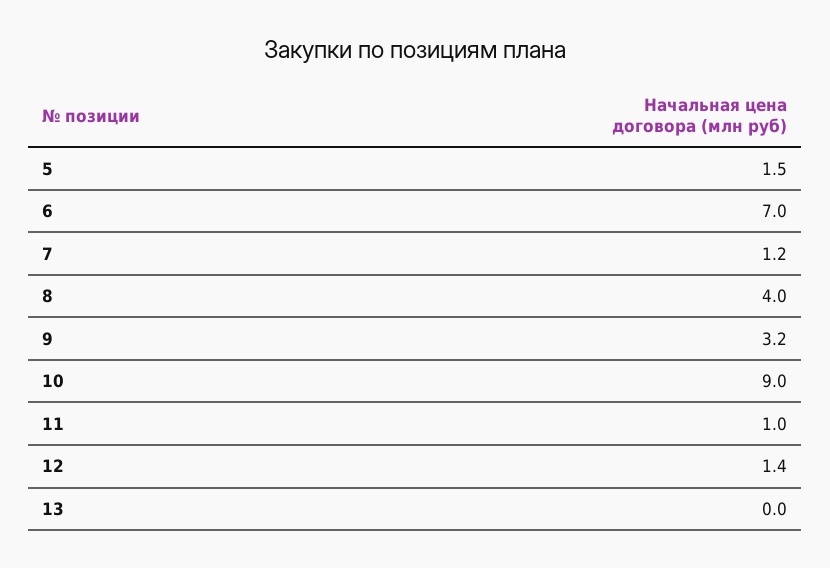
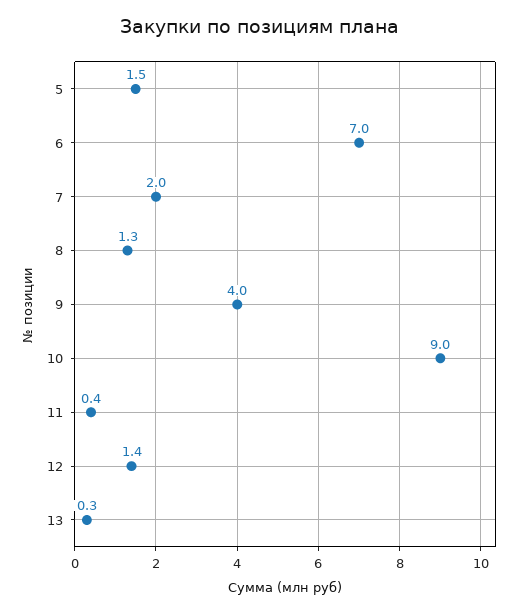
  {
    "5": 1.5,
    "6": 7,
-   "7": 1.2,
+   "7": 2,
-   "8": 4,
+   "8": 1.3,
-   "9": 3.2,
+   "9": 4,
    "10": 9,
-   "11": 1,
+   "11": 0.4,
    "12": 1.4,
-   "13": 0
+   "13": 0.3
  }

